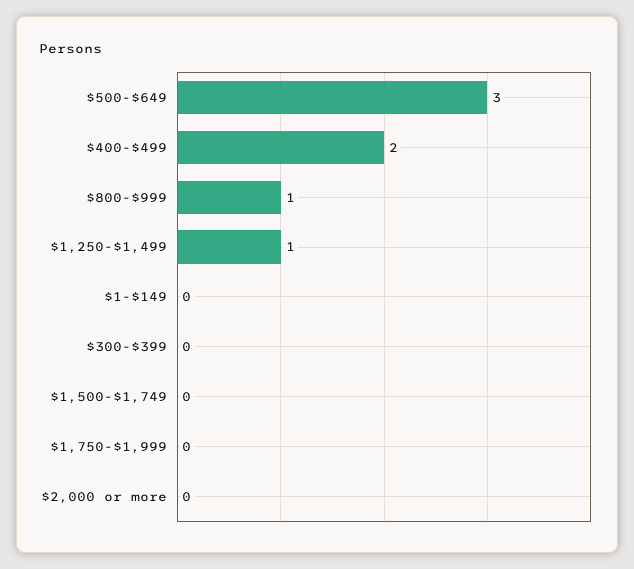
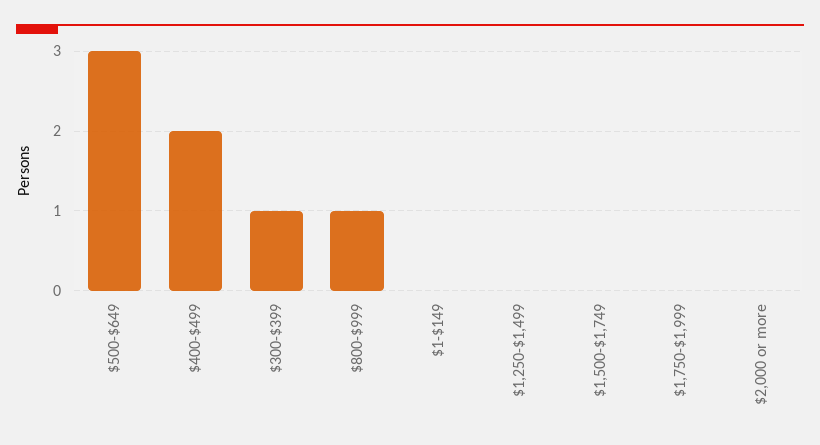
  {
    "$500-$649": 3,
    "$400-$499": 2,
    "$800-$999": 1,
-   "$1,250-$1,499": 1,
+   "$1,250-$1,499": 0,
    "$1-$149": 0,
-   "$300-$399": 0,
+   "$300-$399": 1,
    "$1,500-$1,749": 0,
    "$1,750-$1,999": 0,
    "$2,000 or more": 0
  }

